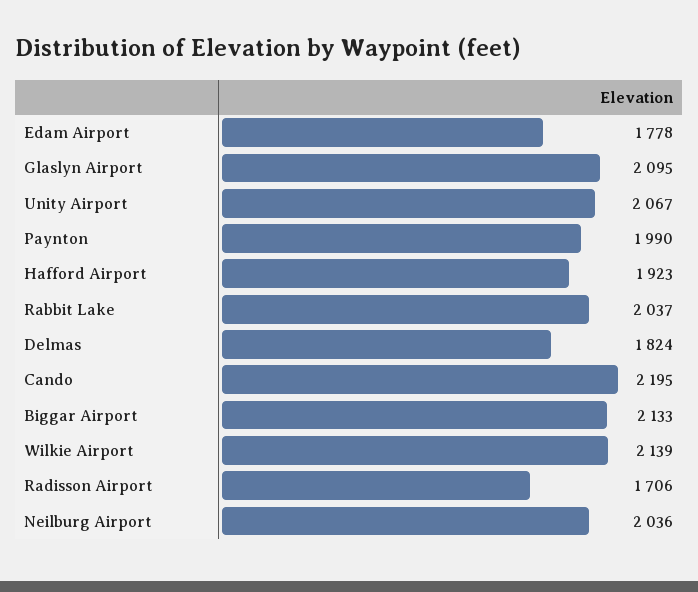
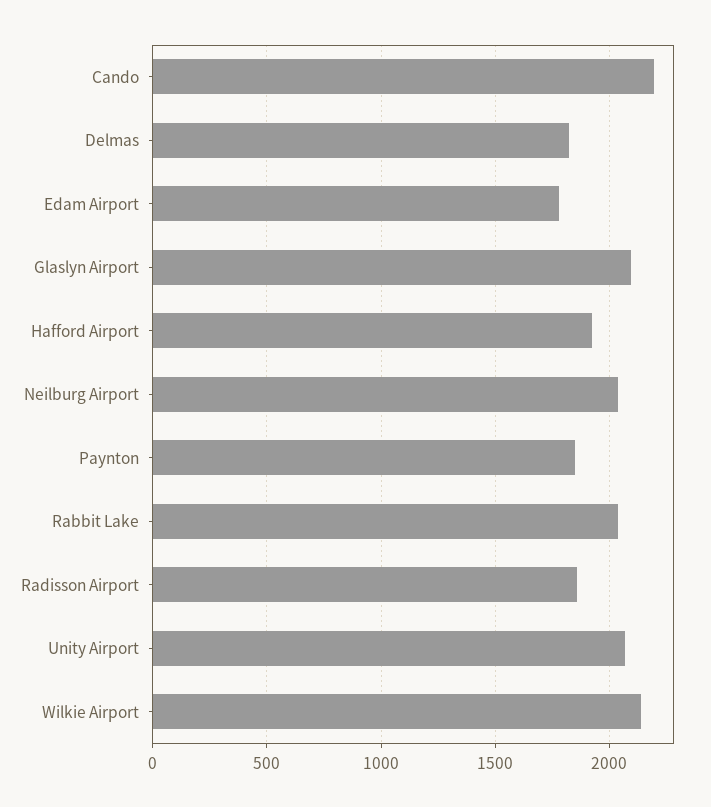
  {
    "Edam Airport": 1778,
    "Glaslyn Airport": 2095,
    "Unity Airport": 2067,
-   "Paynton": 1990,
+   "Paynton": 1850,
    "Hafford Airport": 1923,
    "Rabbit Lake": 2037,
    "Delmas": 1824,
    "Cando": 2195,
-   "Biggar Airport": 2133,
    "Wilkie Airport": 2139,
-   "Radisson Airport": 1706,
+   "Radisson Airport": 1850,
    "Neilburg Airport": 2036
  }

